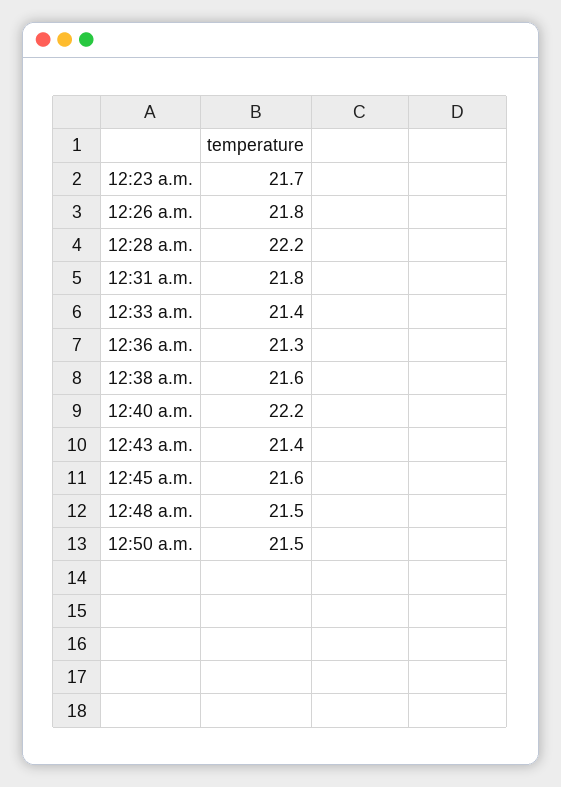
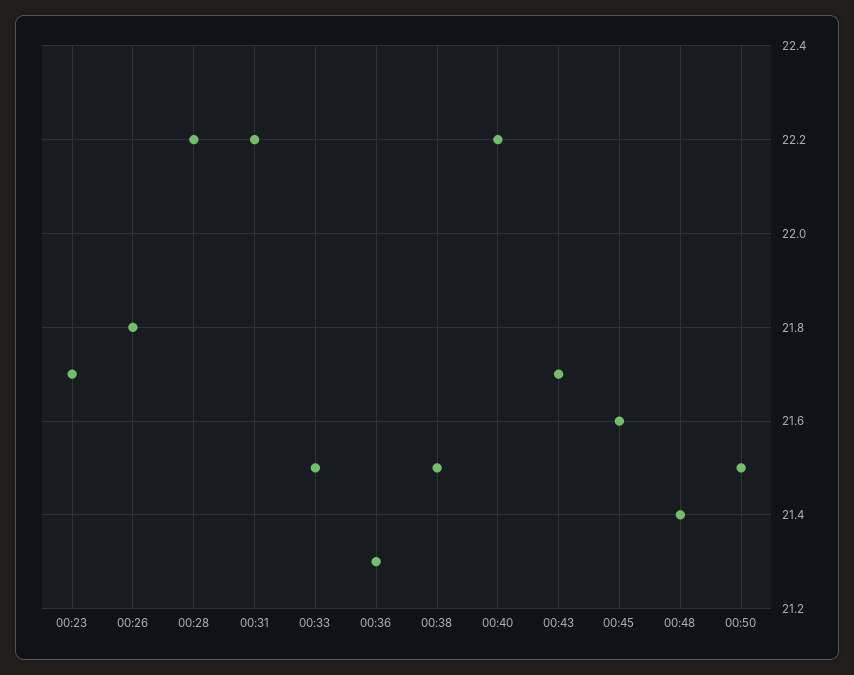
  {
    "12:23 a.m.": 21.7,
    "12:26 a.m.": 21.8,
    "12:28 a.m.": 22.2,
-   "12:31 a.m.": 21.8,
+   "12:31 a.m.": 22.2,
-   "12:33 a.m.": 21.4,
+   "12:33 a.m.": 21.5,
    "12:36 a.m.": 21.3,
-   "12:38 a.m.": 21.6,
+   "12:38 a.m.": 21.5,
    "12:40 a.m.": 22.2,
-   "12:43 a.m.": 21.4,
+   "12:43 a.m.": 21.7,
    "12:45 a.m.": 21.6,
-   "12:48 a.m.": 21.5,
+   "12:48 a.m.": 21.4,
    "12:50 a.m.": 21.5
  }

